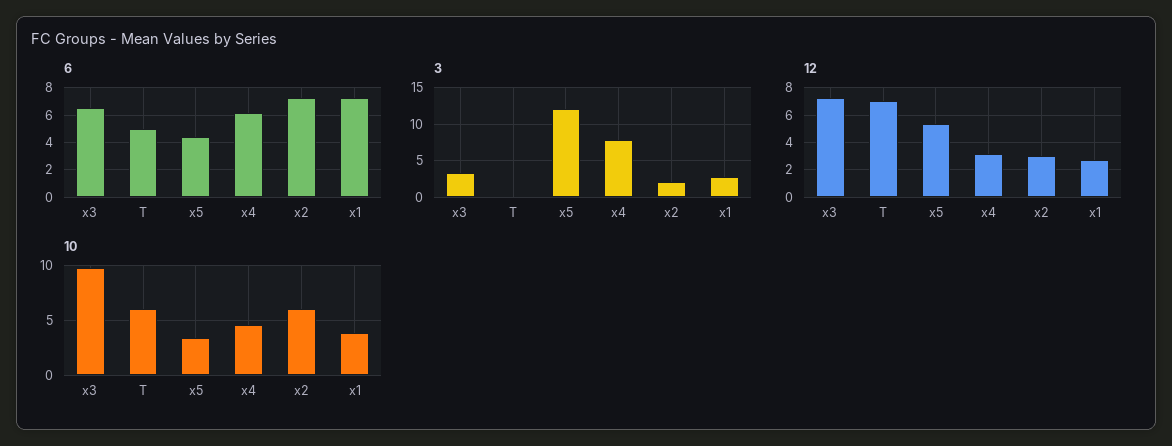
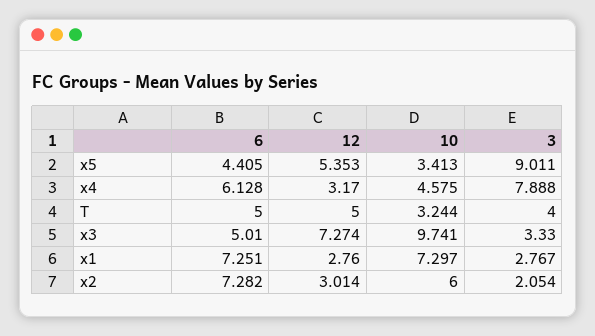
  {
    "6": {
-     "x3": 6.5,
+     "x3": 5.01,
      "T": 5,
      "x5": 4.405,
      "x4": 6.128,
      "x2": 7.282,
      "x1": 7.251
    },
    "3": {
      "x3": 3.33,
-     "T": 0,
+     "T": 4,
-     "x5": 12,
+     "x5": 9.011,
      "x4": 7.888,
      "x2": 2.054,
      "x1": 2.767
    },
    "12": {
      "x3": 7.274,
-     "T": 7,
+     "T": 5,
      "x5": 5.353,
      "x4": 3.17,
      "x2": 3.014,
      "x1": 2.76
    },
    "10": {
      "x3": 9.741,
-     "T": 6,
+     "T": 3.244,
      "x5": 3.413,
      "x4": 4.575,
      "x2": 6,
-     "x1": 4
+     "x1": 7.297
    }
  }

